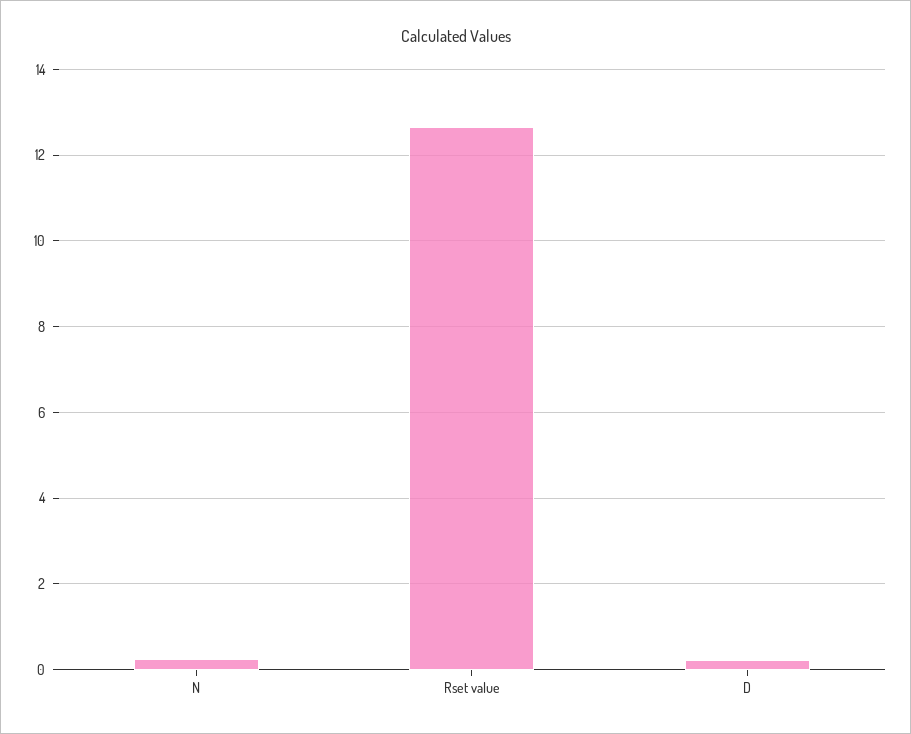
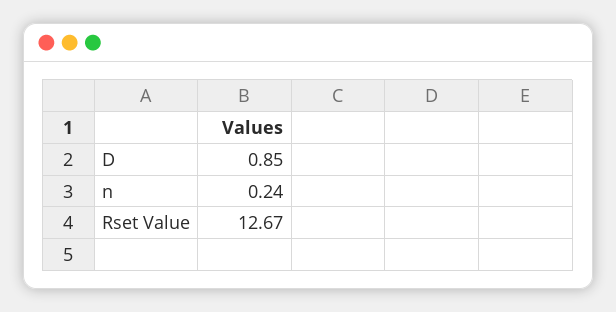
  {
    "N": 0.24,
    "Rset value": 12.67,
-   "D": 0.2
+   "D": 0.85
  }

